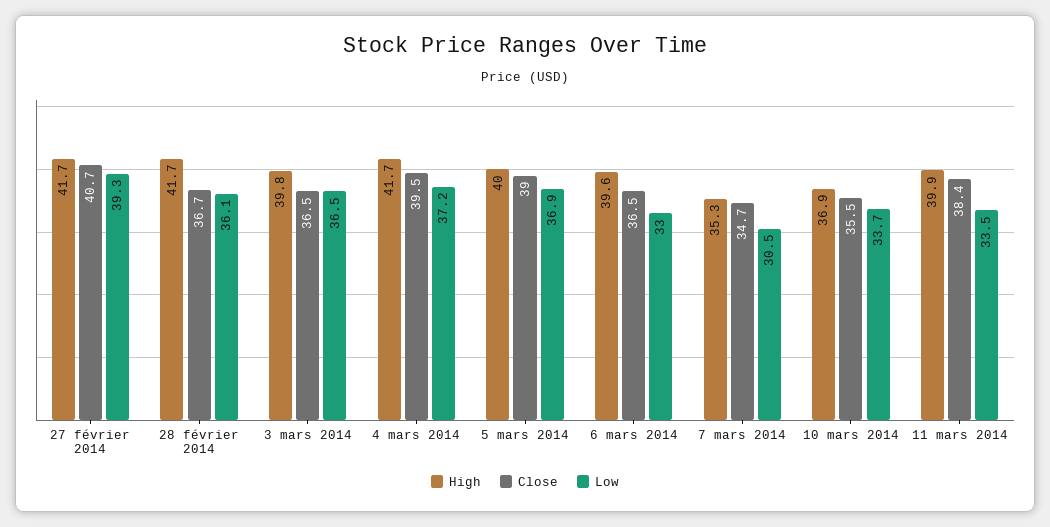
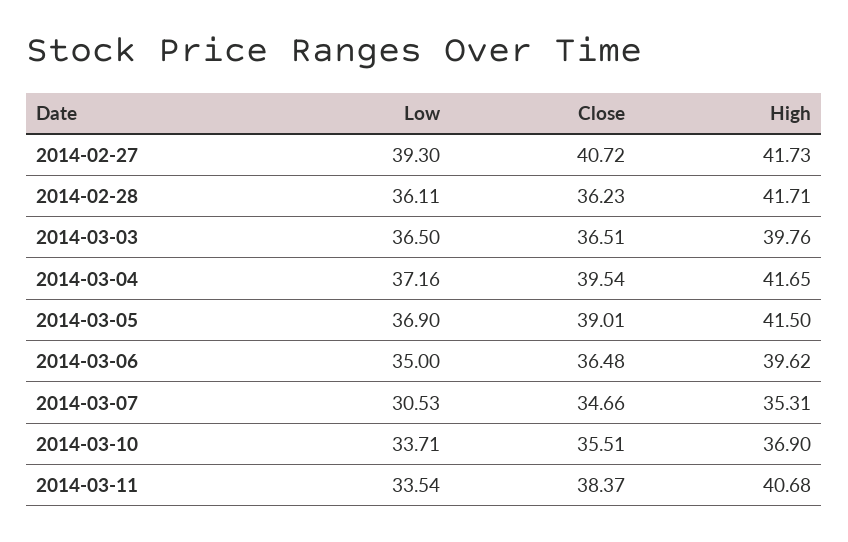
  {
    "High": {
      "27 février 2014": 41.73,
      "28 février 2014": 41.71,
      "3 mars 2014": 39.76,
      "4 mars 2014": 41.65,
-     "5 mars 2014": 40,
+     "5 mars 2014": 41.5,
      "6 mars 2014": 39.62,
      "7 mars 2014": 35.31,
      "10 mars 2014": 36.9,
-     "11 mars 2014": 39.9
+     "11 mars 2014": 40.68
    },
    "Close": {
      "27 février 2014": 40.72,
-     "28 février 2014": 36.7,
+     "28 février 2014": 36.23,
      "3 mars 2014": 36.51,
      "4 mars 2014": 39.54,
      "5 mars 2014": 39.01,
      "6 mars 2014": 36.48,
      "7 mars 2014": 34.66,
      "10 mars 2014": 35.51,
      "11 mars 2014": 38.37
    },
    "Low": {
      "27 février 2014": 39.3,
      "28 février 2014": 36.11,
      "3 mars 2014": 36.5,
      "4 mars 2014": 37.16,
      "5 mars 2014": 36.9,
-     "6 mars 2014": 33,
+     "6 mars 2014": 35,
      "7 mars 2014": 30.53,
      "10 mars 2014": 33.71,
      "11 mars 2014": 33.54
    }
  }

